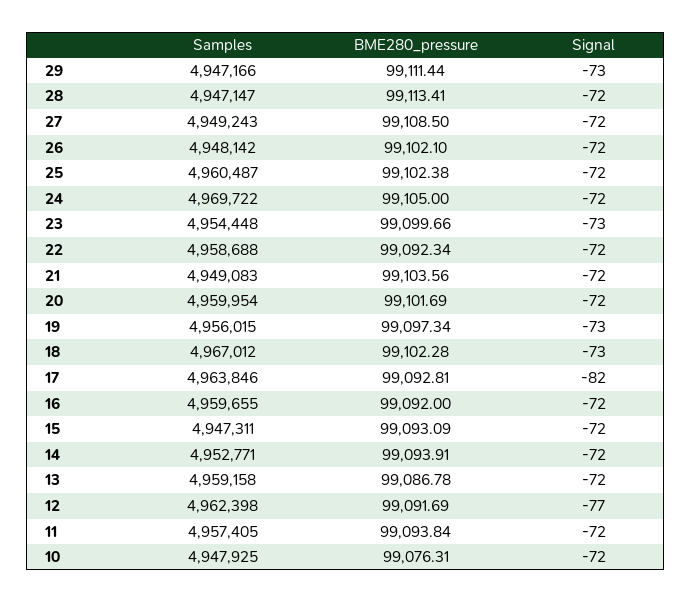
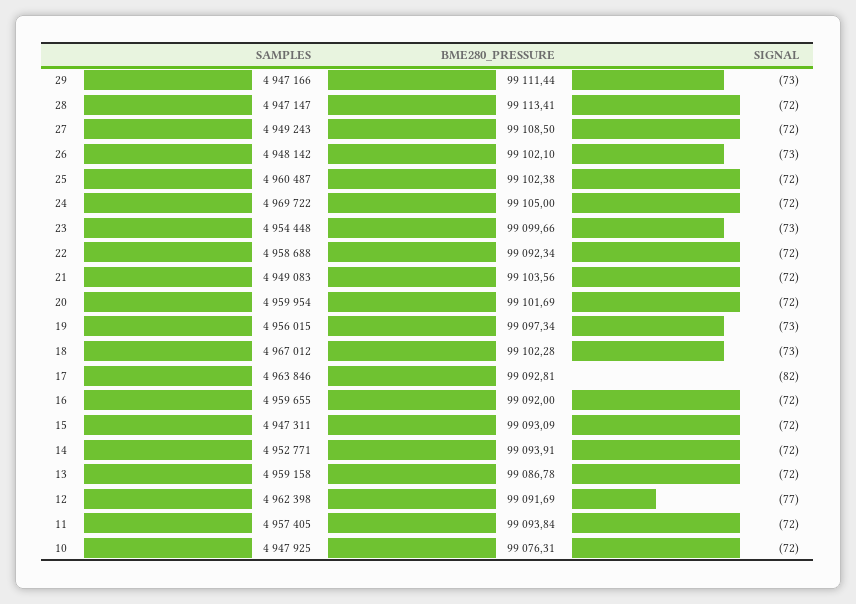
  {
    "Samples": {
      "29": 4947166,
      "28": 4947147,
      "27": 4949243,
      "26": 4948142,
      "25": 4960487,
      "24": 4969722,
      "23": 4954448,
      "22": 4958688,
      "21": 4949083,
      "20": 4959954,
      "19": 4956015,
      "18": 4967012,
      "17": 4963846,
      "16": 4959655,
      "15": 4947311,
      "14": 4952771,
      "13": 4959158,
      "12": 4962398,
      "11": 4957405,
      "10": 4947925
    },
    "BME280_pressure": {
      "29": 99111.44,
      "28": 99113.41,
      "27": 99108.5,
      "26": 99102.1,
      "25": 99102.38,
      "24": 99105,
      "23": 99099.66,
      "22": 99092.34,
      "21": 99103.56,
      "20": 99101.69,
      "19": 99097.34,
      "18": 99102.28,
      "17": 99092.81,
      "16": 99092,
      "15": 99093.09,
      "14": 99093.91,
      "13": 99086.78,
      "12": 99091.69,
      "11": 99093.84,
      "10": 99076.31
    },
    "Signal": {
      "29": -73,
      "28": -72,
      "27": -72,
-     "26": -72,
+     "26": -73,
      "25": -72,
      "24": -72,
      "23": -73,
      "22": -72,
      "21": -72,
      "20": -72,
      "19": -73,
      "18": -73,
      "17": -82,
      "16": -72,
      "15": -72,
      "14": -72,
      "13": -72,
      "12": -77,
      "11": -72,
      "10": -72
    }
  }

